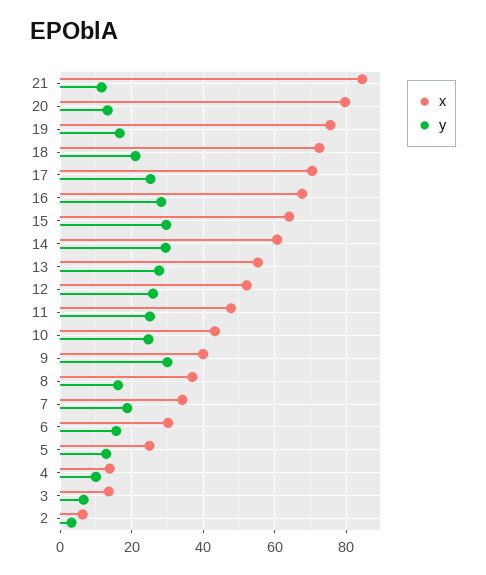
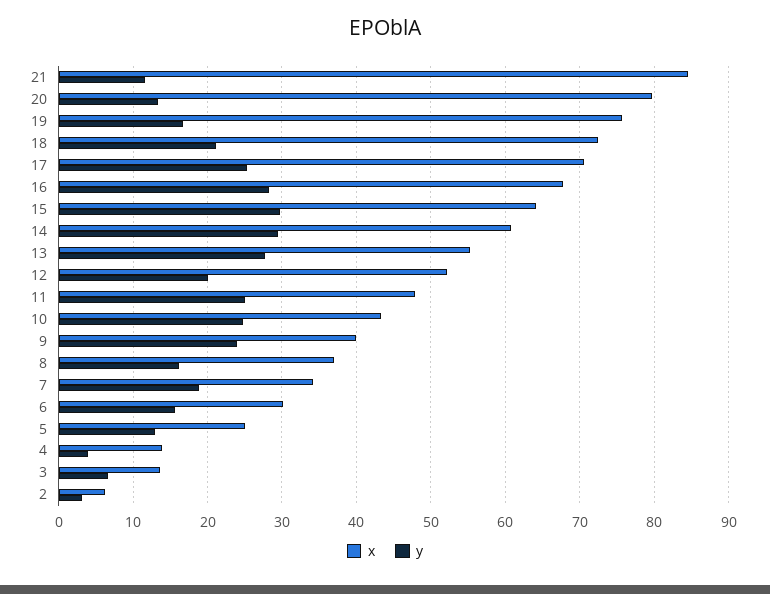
  {
    "x": {
      "21": 85,
      "20": 80,
      "19": 76,
      "18": 73,
      "17": 71,
      "16": 68,
      "15": 64,
      "14": 61,
      "13": 55,
      "12": 52,
      "11": 48,
      "10": 43,
      "9": 40,
      "8": 37,
      "7": 34,
      "6": 30,
      "5": 25,
      "4": 14,
      "3": 14,
      "2": 6
    },
    "y": {
      "21": 12,
      "20": 13,
      "19": 17,
      "18": 21,
      "17": 25,
      "16": 28,
      "15": 30,
      "14": 30,
      "13": 28,
-     "12": 26,
+     "12": 20,
      "11": 25,
      "10": 25,
-     "9": 30,
+     "9": 24,
      "8": 16,
      "7": 19,
      "6": 16,
      "5": 13,
-     "4": 10,
+     "4": 4,
      "3": 7,
      "2": 3
    }
  }

